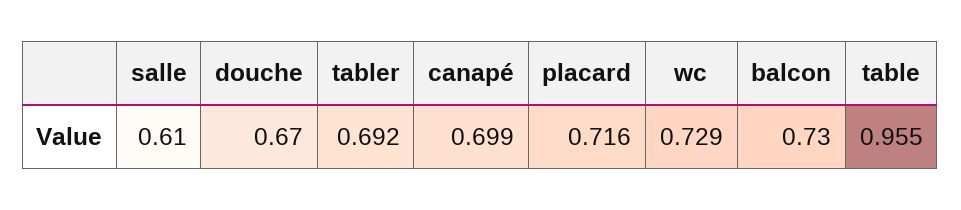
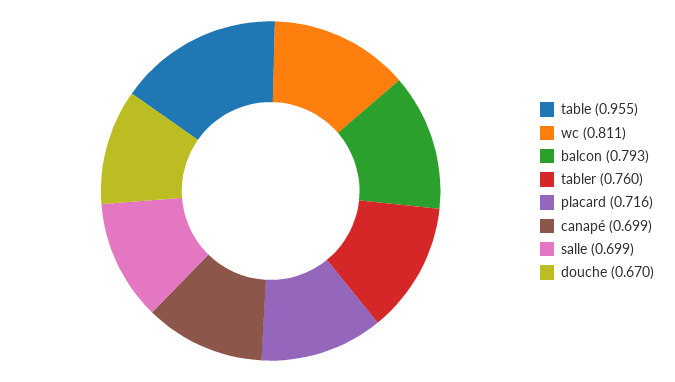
  {
-   "salle": 0.61,
+   "salle": 0.699,
    "douche": 0.67,
-   "tabler": 0.692,
+   "tabler": 0.76,
    "canapé": 0.699,
    "placard": 0.716,
-   "wc": 0.729,
+   "wc": 0.811,
-   "balcon": 0.73,
+   "balcon": 0.793,
    "table": 0.955
  }

